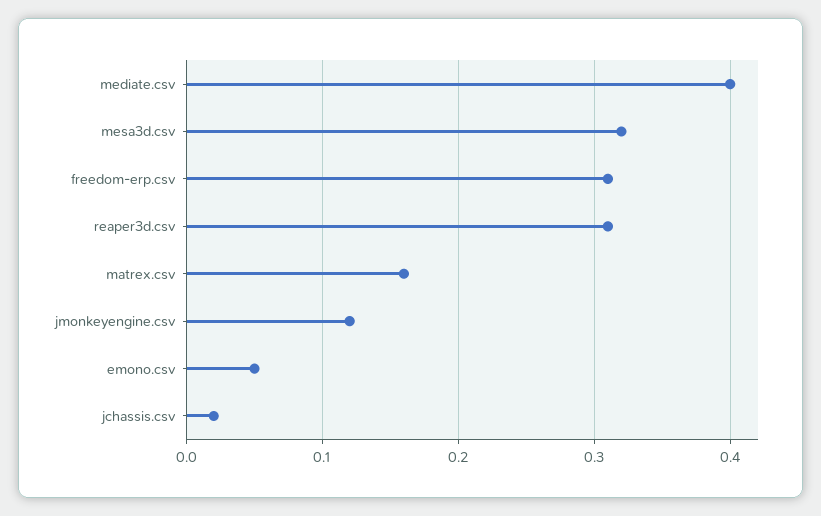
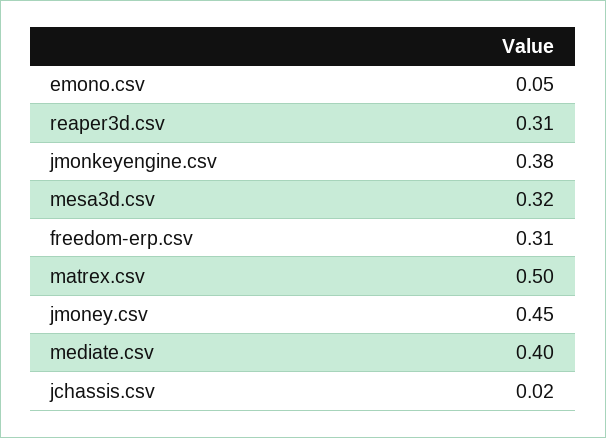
  {
    "mediate.csv": 0.4,
    "mesa3d.csv": 0.32,
    "freedom-erp.csv": 0.31,
    "reaper3d.csv": 0.31,
-   "matrex.csv": 0.16,
+   "matrex.csv": 0.5,
-   "jmonkeyengine.csv": 0.12,
+   "jmonkeyengine.csv": 0.38,
    "emono.csv": 0.05,
-   "jchassis.csv": 0.02
+   "jchassis.csv": 0.02,
+   "jmoney.csv": 0.45
  }

